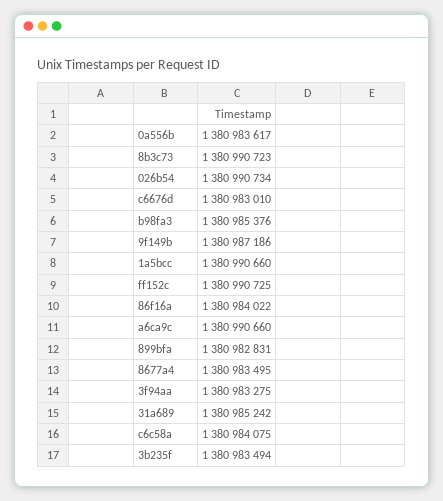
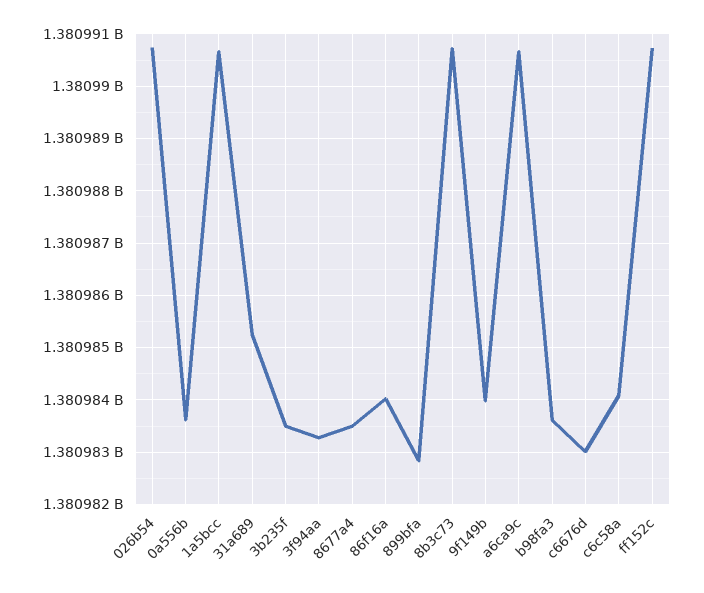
  {
    "0a556b": 1380983617,
    "8b3c73": 1380990723,
    "026b54": 1380990734,
    "c6676d": 1380983010,
-   "b98fa3": 1380985376,
+   "b98fa3": 1380983600,
-   "9f149b": 1380987186,
+   "9f149b": 1380984000,
    "1a5bcc": 1380990660,
    "ff152c": 1380990725,
    "86f16a": 1380984022,
    "a6ca9c": 1380990660,
    "899bfa": 1380982831,
    "8677a4": 1380983495,
    "3f94aa": 1380983275,
    "31a689": 1380985242,
    "c6c58a": 1380984075,
    "3b235f": 1380983494
  }

